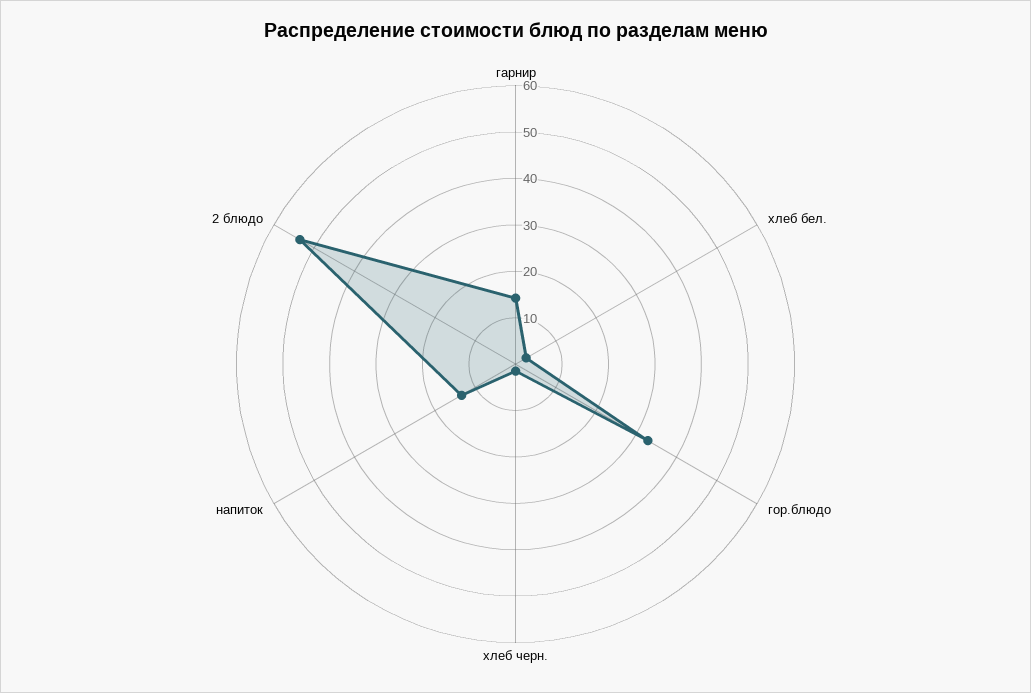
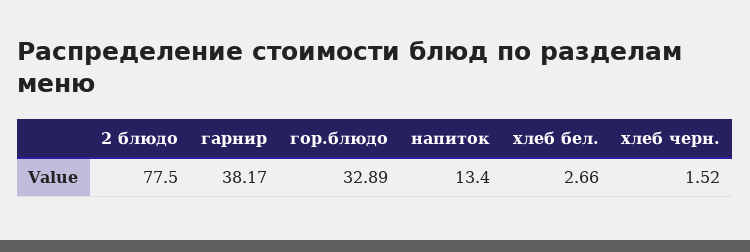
  {
-   "гарнир": 14,
+   "гарнир": 38.17,
    "хлеб бел.": 2.66,
    "гор.блюдо": 32.89,
    "хлеб черн.": 1.52,
    "напиток": 13.4,
-   "2 блюдо": 54
+   "2 блюдо": 77.5
  }

